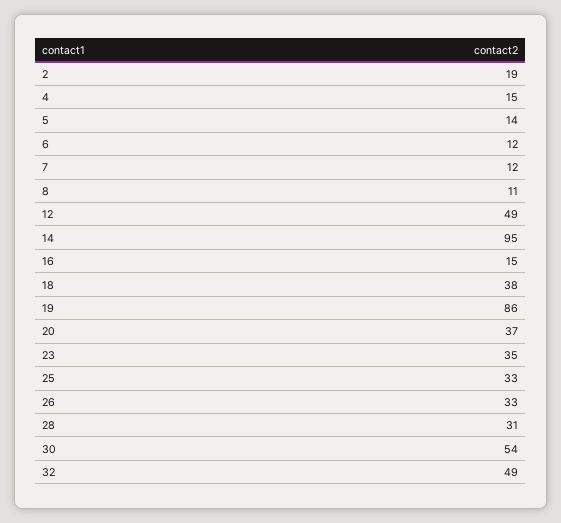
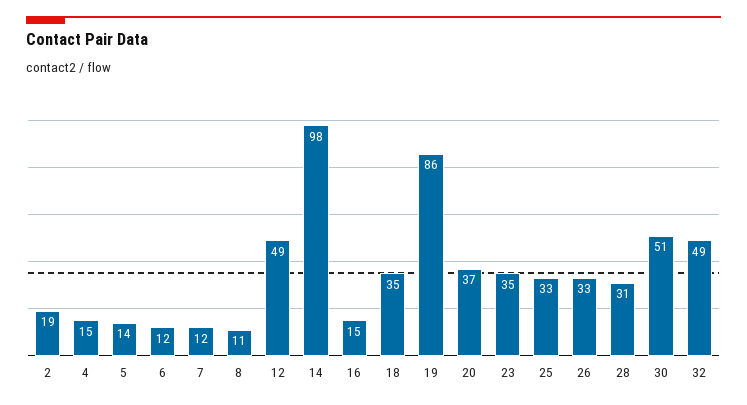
  {
    "2": 19,
    "4": 15,
    "5": 14,
    "6": 12,
    "7": 12,
    "8": 11,
    "12": 49,
-   "14": 95,
+   "14": 98,
    "16": 15,
-   "18": 38,
+   "18": 35,
    "19": 86,
    "20": 37,
    "23": 35,
    "25": 33,
    "26": 33,
    "28": 31,
-   "30": 54,
+   "30": 51,
    "32": 49
  }

